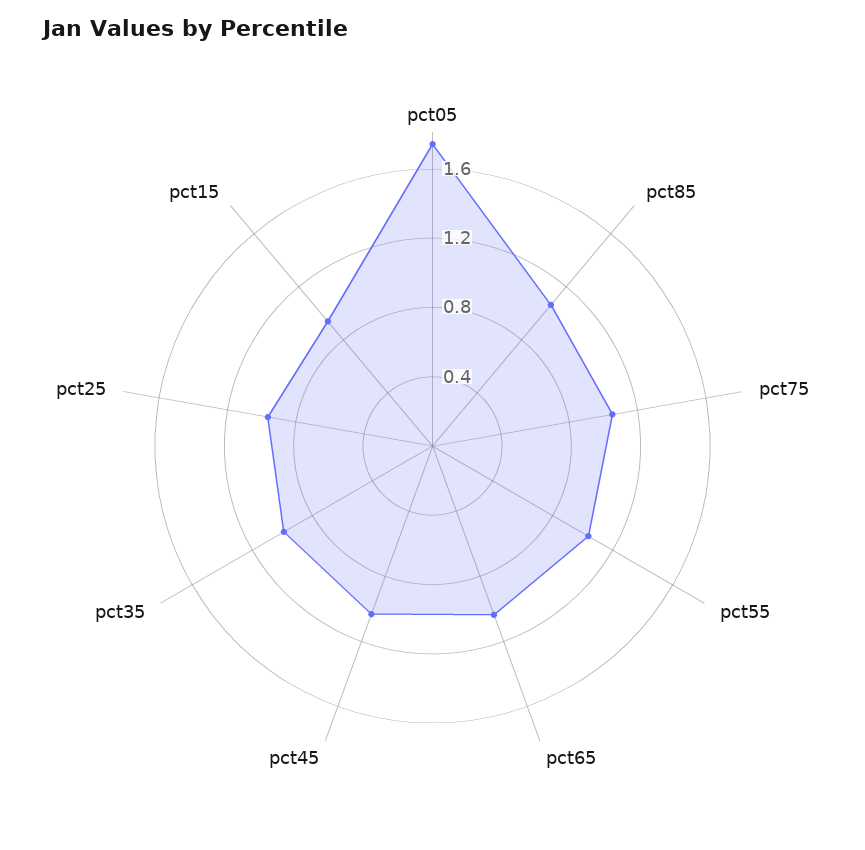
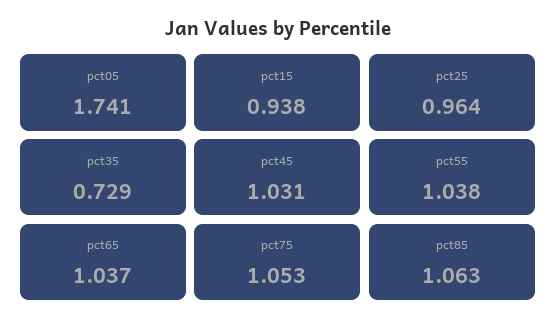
  {
    "pct05": 1.741,
    "pct85": 1.063,
    "pct75": 1.053,
    "pct55": 1.038,
    "pct65": 1.037,
    "pct45": 1.031,
-   "pct35": 1,
+   "pct35": 0.729,
    "pct25": 0.964,
    "pct15": 0.938
  }

